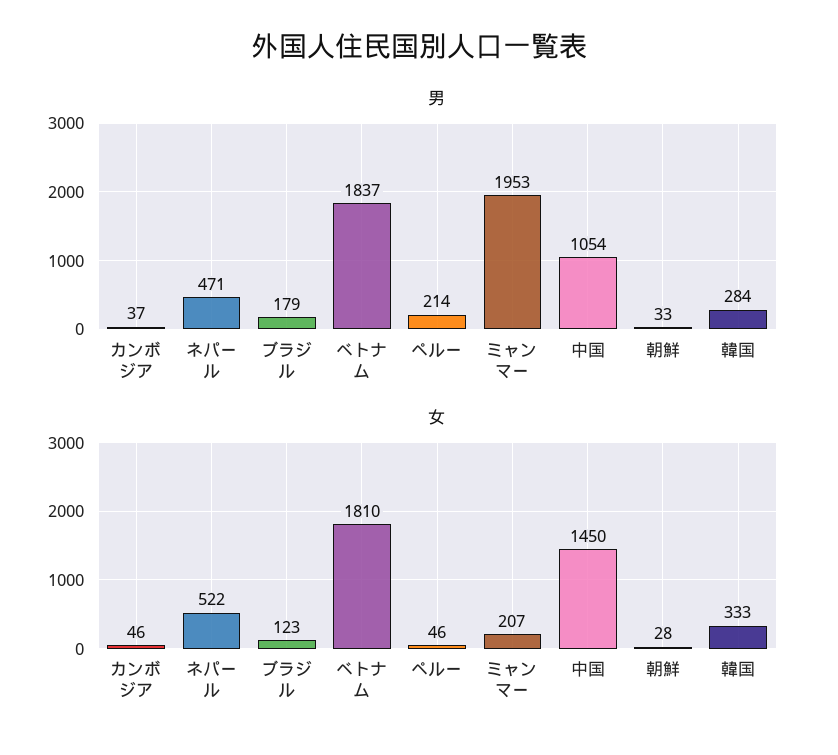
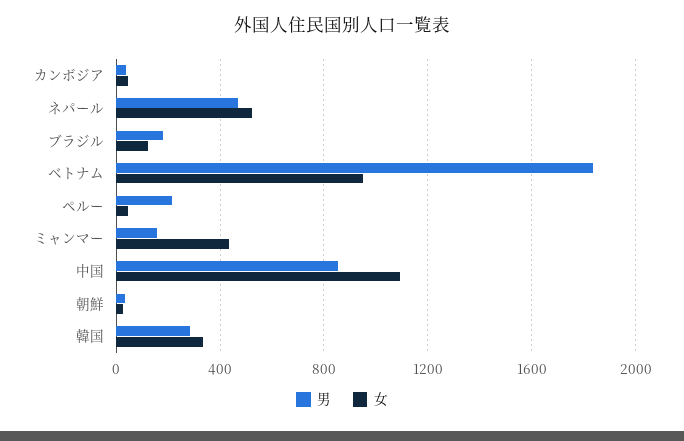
  {
    "男": {
      "カンボジア": 37,
      "ネパール": 471,
      "ブラジル": 179,
      "ベトナム": 1837,
      "ペルー": 214,
-     "ミャンマー": 1953,
+     "ミャンマー": 150,
-     "中国": 1054,
+     "中国": 850,
      "朝鮮": 33,
      "韓国": 284
    },
    "女": {
      "カンボジア": 46,
      "ネパール": 522,
      "ブラジル": 123,
-     "ベトナム": 1810,
+     "ベトナム": 950,
      "ペルー": 46,
-     "ミャンマー": 207,
+     "ミャンマー": 450,
-     "中国": 1450,
+     "中国": 1100,
      "朝鮮": 28,
      "韓国": 333
    }
  }

